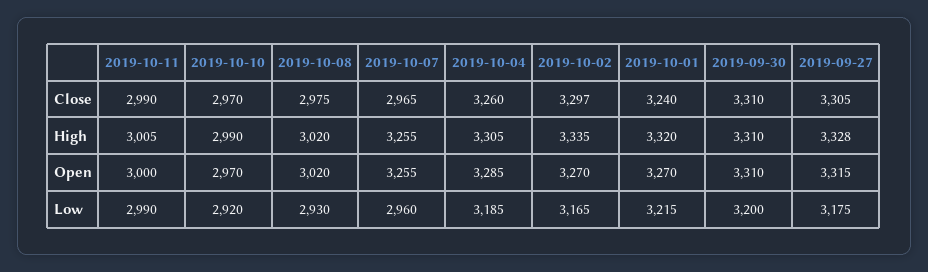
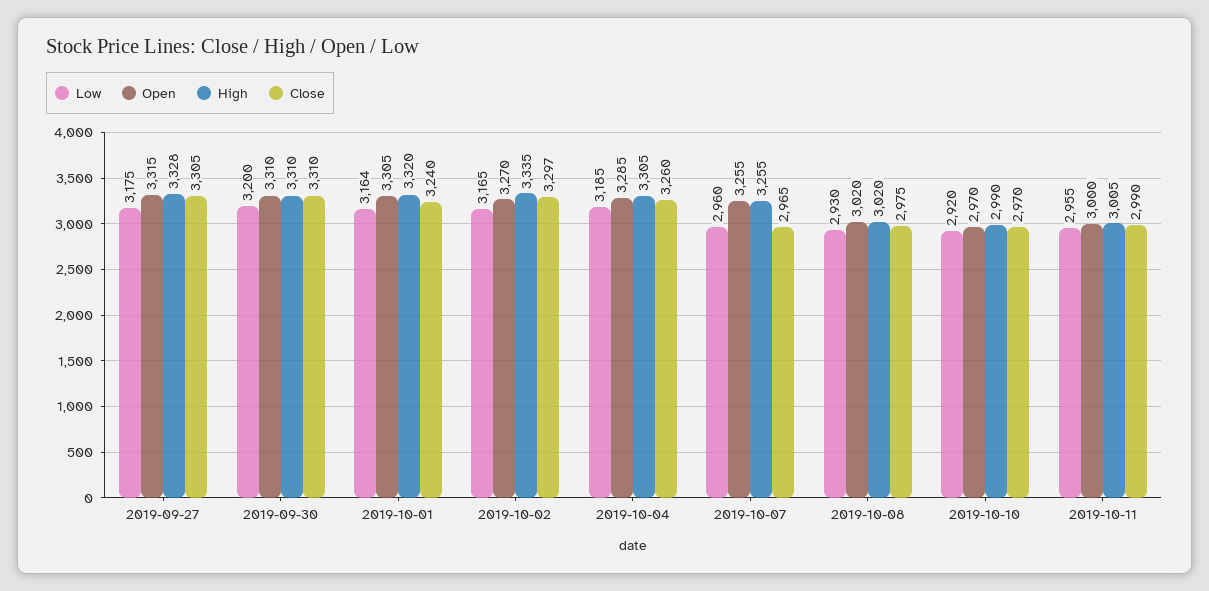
  {
    "Close": {
      "2019-10-11": 2990,
      "2019-10-10": 2970,
      "2019-10-08": 2975,
      "2019-10-07": 2965,
      "2019-10-04": 3260,
      "2019-10-02": 3297,
      "2019-10-01": 3240,
      "2019-09-30": 3310,
      "2019-09-27": 3305
    },
    "High": {
      "2019-10-11": 3005,
      "2019-10-10": 2990,
      "2019-10-08": 3020,
      "2019-10-07": 3255,
      "2019-10-04": 3305,
      "2019-10-02": 3335,
      "2019-10-01": 3320,
      "2019-09-30": 3310,
      "2019-09-27": 3328
    },
    "Open": {
      "2019-10-11": 3000,
      "2019-10-10": 2970,
      "2019-10-08": 3020,
      "2019-10-07": 3255,
      "2019-10-04": 3285,
      "2019-10-02": 3270,
-     "2019-10-01": 3270,
+     "2019-10-01": 3305,
      "2019-09-30": 3310,
      "2019-09-27": 3315
    },
    "Low": {
-     "2019-10-11": 2990,
+     "2019-10-11": 2955,
      "2019-10-10": 2920,
      "2019-10-08": 2930,
      "2019-10-07": 2960,
      "2019-10-04": 3185,
      "2019-10-02": 3165,
-     "2019-10-01": 3215,
+     "2019-10-01": 3164,
      "2019-09-30": 3200,
      "2019-09-27": 3175
    }
  }

